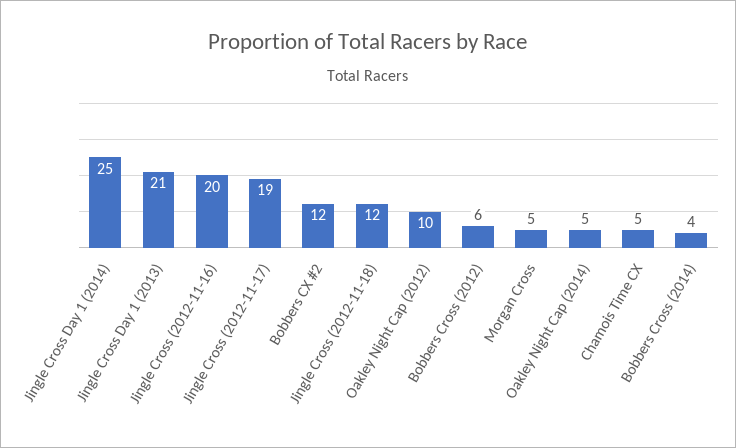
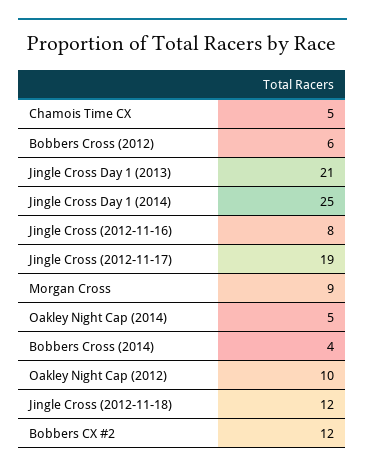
  {
    "Jingle Cross Day 1 (2014)": 25,
    "Jingle Cross Day 1 (2013)": 21,
-   "Jingle Cross (2012-11-16)": 20,
+   "Jingle Cross (2012-11-16)": 8,
    "Jingle Cross (2012-11-17)": 19,
    "Bobbers CX #2": 12,
    "Jingle Cross (2012-11-18)": 12,
    "Oakley Night Cap (2012)": 10,
    "Bobbers Cross (2012)": 6,
-   "Morgan Cross": 5,
+   "Morgan Cross": 9,
    "Oakley Night Cap (2014)": 5,
    "Chamois Time CX": 5,
    "Bobbers Cross (2014)": 4
  }

